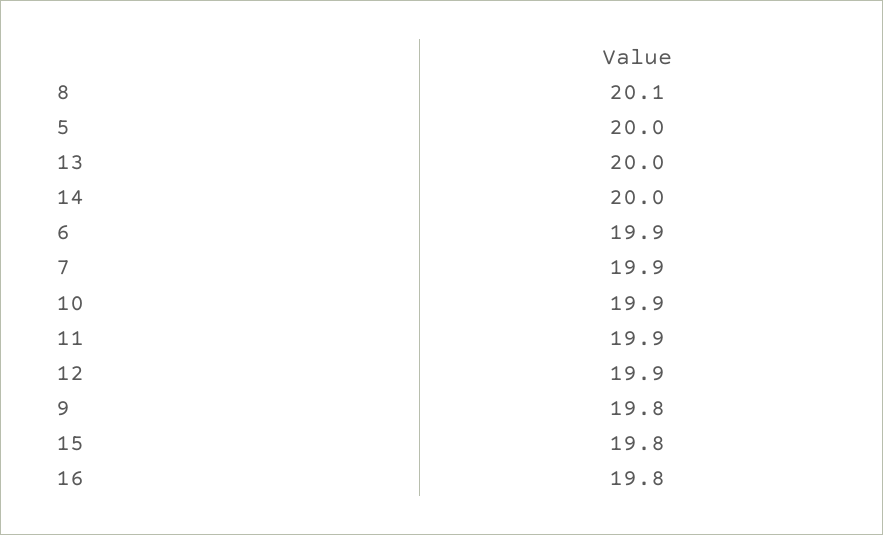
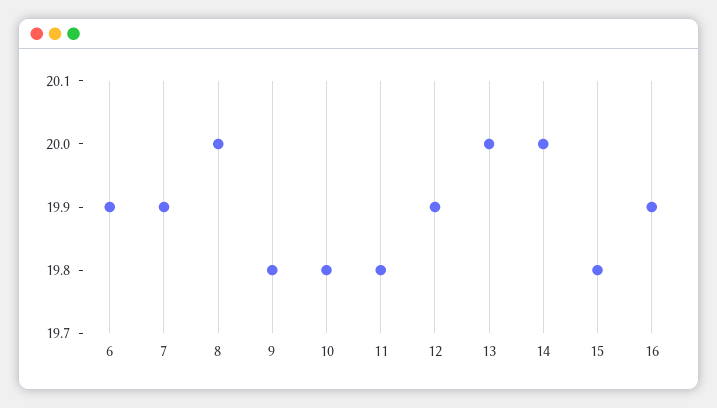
  {
-   "8": 20.1,
+   "8": 20,
-   "5": 20,
    "13": 20,
    "14": 20,
    "6": 19.9,
    "7": 19.9,
-   "10": 19.9,
+   "10": 19.8,
-   "11": 19.9,
+   "11": 19.8,
    "12": 19.9,
    "9": 19.8,
    "15": 19.8,
-   "16": 19.8
+   "16": 19.9
  }

